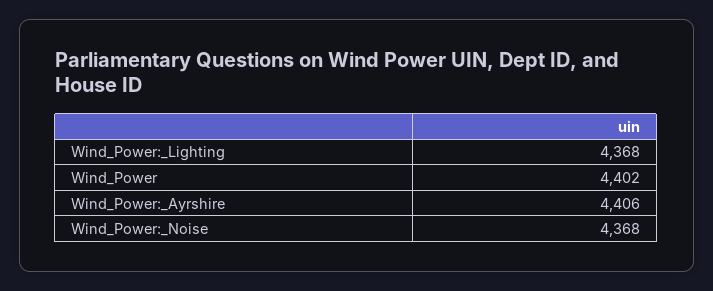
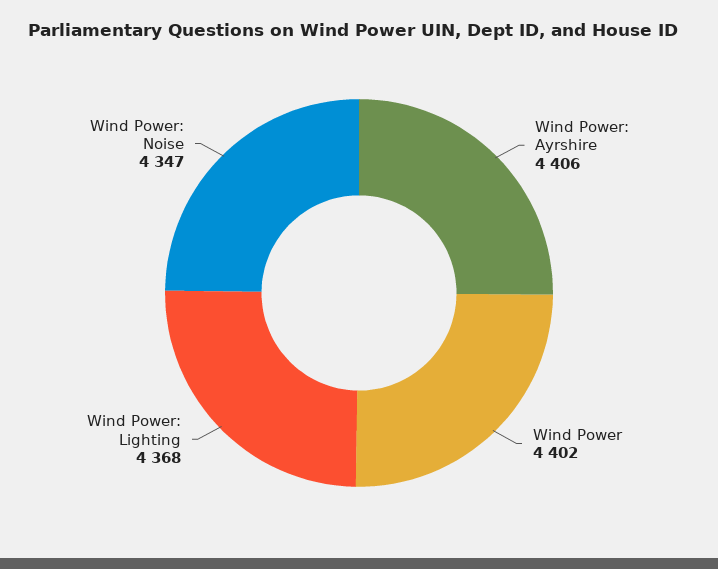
  {
    "Wind_Power:_Lighting": 4368,
    "Wind_Power": 4402,
    "Wind_Power:_Ayrshire": 4406,
-   "Wind_Power:_Noise": 4368
+   "Wind_Power:_Noise": 4347
  }

